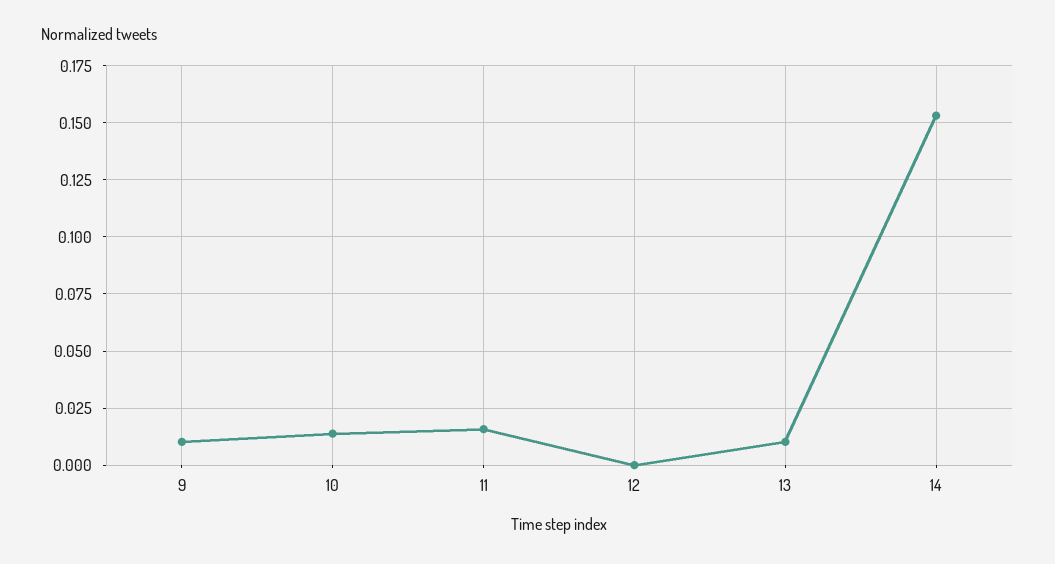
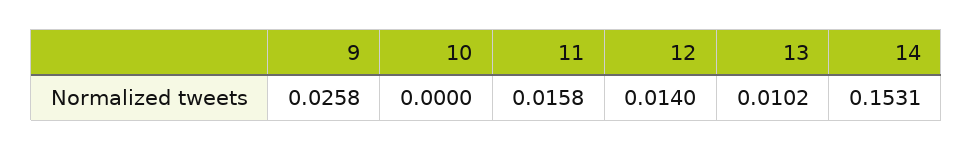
  {
-   "9": 0.01,
+   "9": 0.0258,
-   "10": 0.015,
+   "10": 0,
    "11": 0.0158,
-   "12": 0,
+   "12": 0.014,
    "13": 0.0102,
    "14": 0.1531
  }

